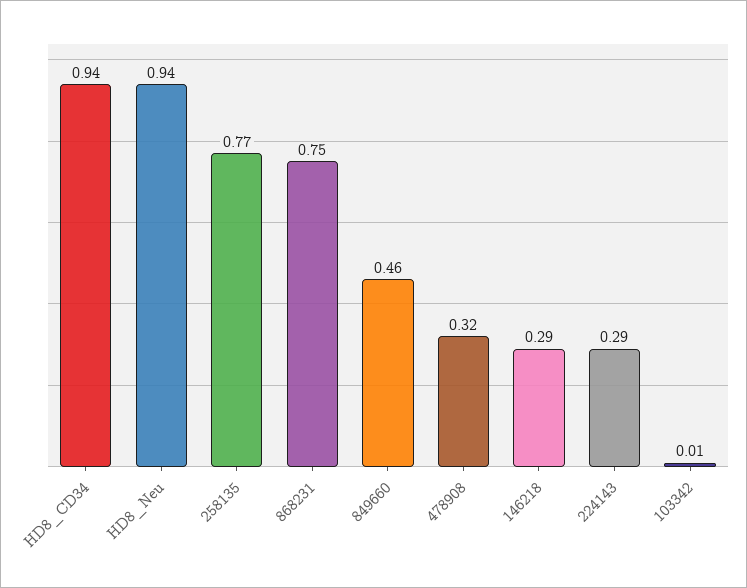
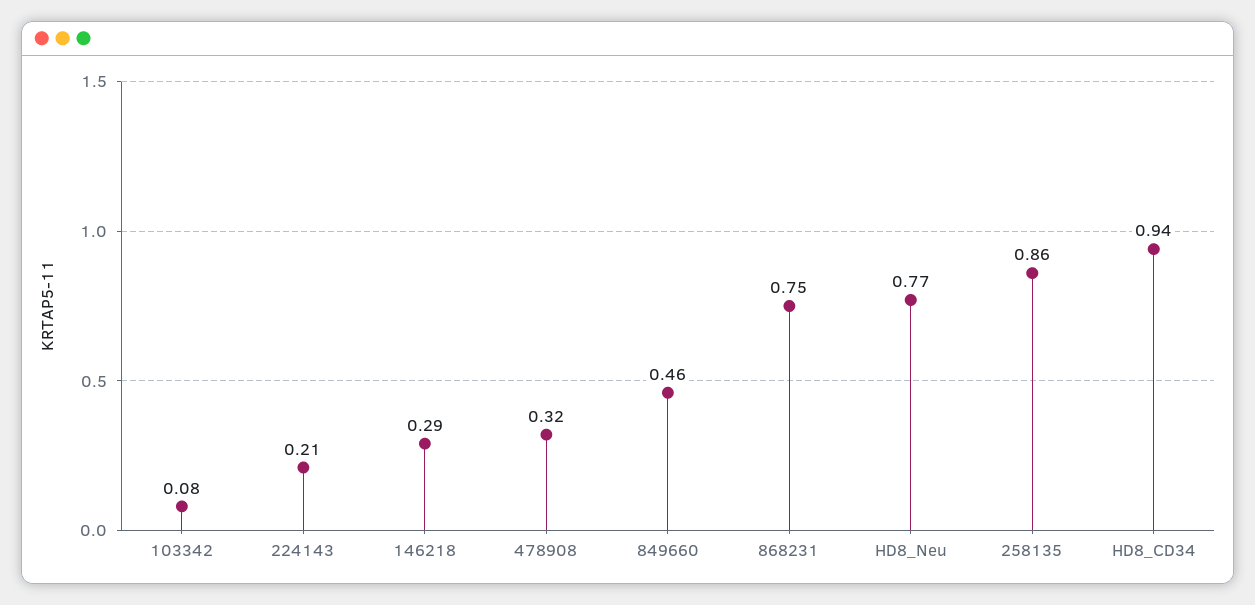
  {
    "HD8_CD34": 0.94,
-   "HD8_Neu": 0.94,
+   "HD8_Neu": 0.77,
-   "258135": 0.77,
+   "258135": 0.86,
    "868231": 0.75,
    "849660": 0.46,
    "478908": 0.32,
    "146218": 0.29,
-   "224143": 0.29,
+   "224143": 0.21,
-   "103342": 0.01
+   "103342": 0.08
  }

